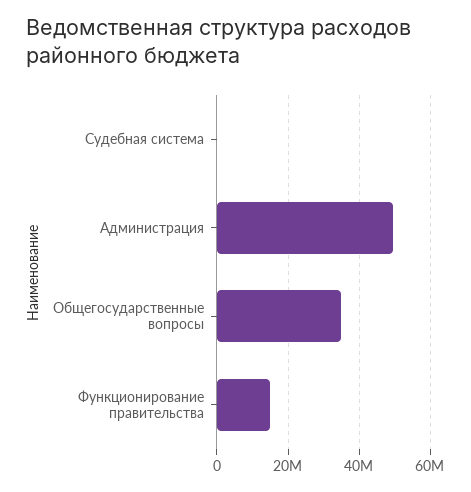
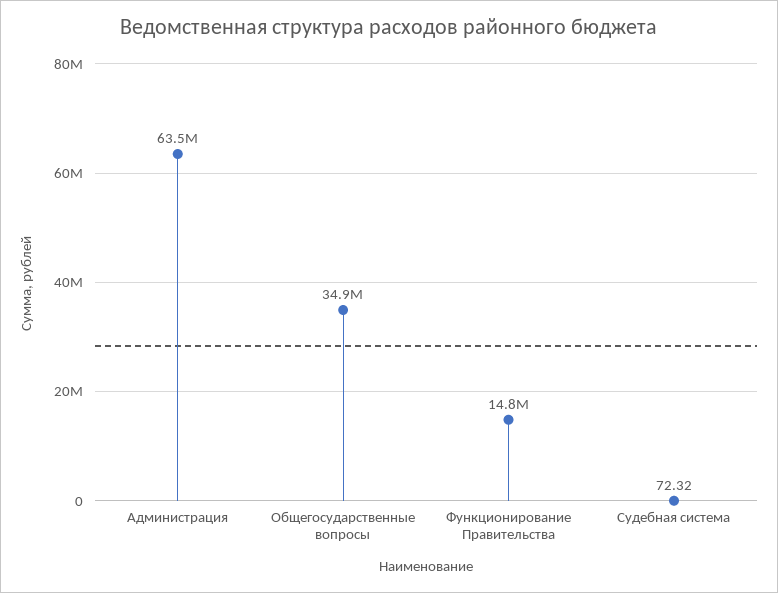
  {
    "Судебная система": 72.32,
-   "Администрация": 50000000,
+   "Администрация": 63500000,
    "Общегосударственные вопросы": 34900000,
    "Функционирование правительства": 14800000
  }

